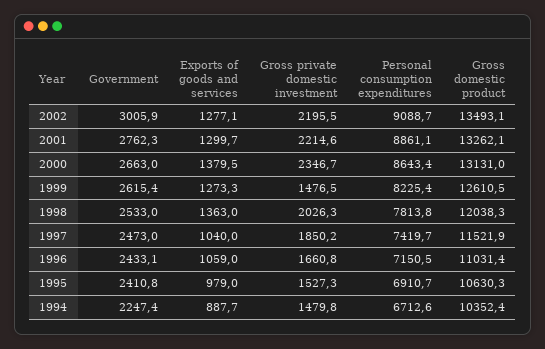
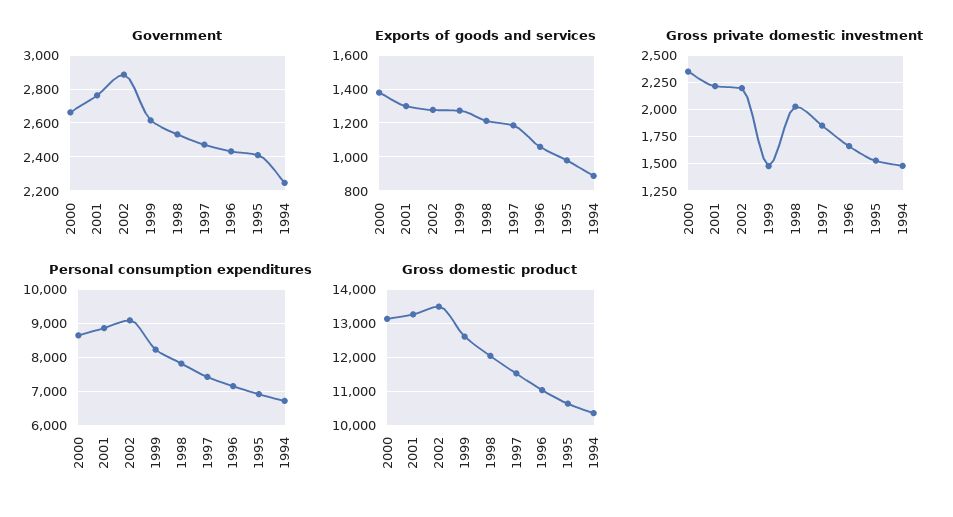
  {
    "Government": {
-     "2002": 3005.9,
+     "2002": 2900,
      "2001": 2762.3,
      "2000": 2663,
      "1999": 2615.4,
      "1998": 2533,
      "1997": 2473,
      "1996": 2433.1,
      "1995": 2410.8,
      "1994": 2247.4
    },
    "Exports of goods and services": {
      "2002": 1277.1,
      "2001": 1299.7,
      "2000": 1379.5,
      "1999": 1273.3,
-     "1998": 1363,
+     "1998": 1200,
-     "1997": 1040,
+     "1997": 1200,
      "1996": 1059,
      "1995": 979,
      "1994": 887.7
    },
    "Gross private domestic investment": {
      "2002": 2195.5,
      "2001": 2214.6,
      "2000": 2346.7,
      "1999": 1476.5,
      "1998": 2026.3,
      "1997": 1850.2,
      "1996": 1660.8,
      "1995": 1527.3,
      "1994": 1479.8
    },
    "Personal consumption expenditures": {
      "2002": 9088.7,
      "2001": 8861.1,
      "2000": 8643.4,
      "1999": 8225.4,
      "1998": 7813.8,
      "1997": 7419.7,
      "1996": 7150.5,
      "1995": 6910.7,
      "1994": 6712.6
    },
    "Gross domestic product": {
      "2002": 13493.1,
      "2001": 13262.1,
      "2000": 13131,
      "1999": 12610.5,
      "1998": 12038.3,
      "1997": 11521.9,
      "1996": 11031.4,
      "1995": 10630.3,
      "1994": 10352.4
    }
  }

